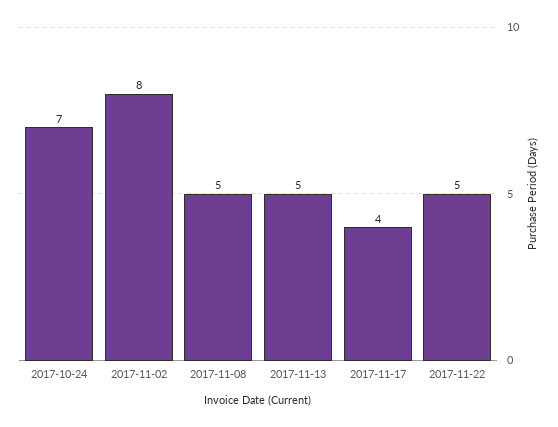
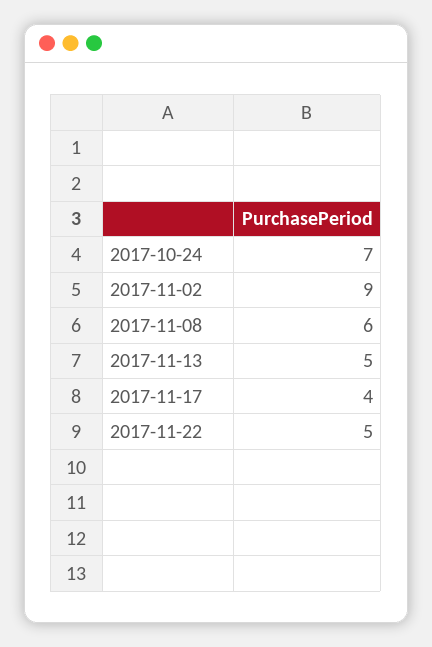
  {
    "2017-10-24": 7,
-   "2017-11-02": 8,
+   "2017-11-02": 9,
-   "2017-11-08": 5,
+   "2017-11-08": 6,
    "2017-11-13": 5,
    "2017-11-17": 4,
    "2017-11-22": 5
  }

